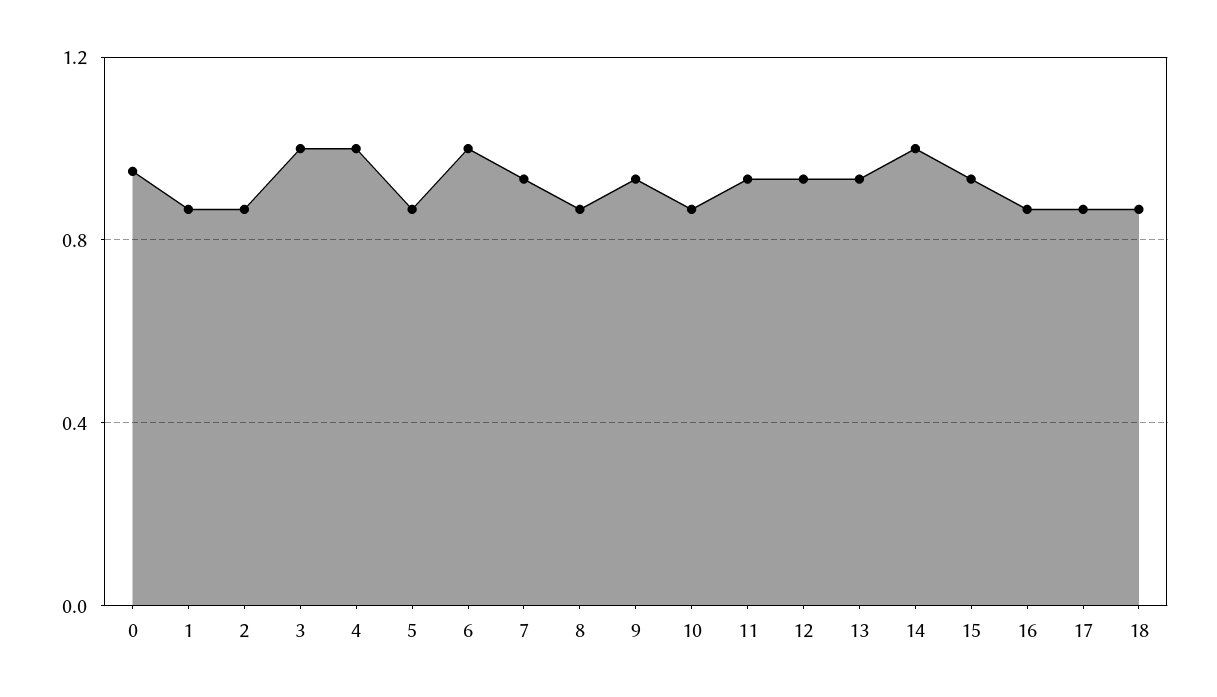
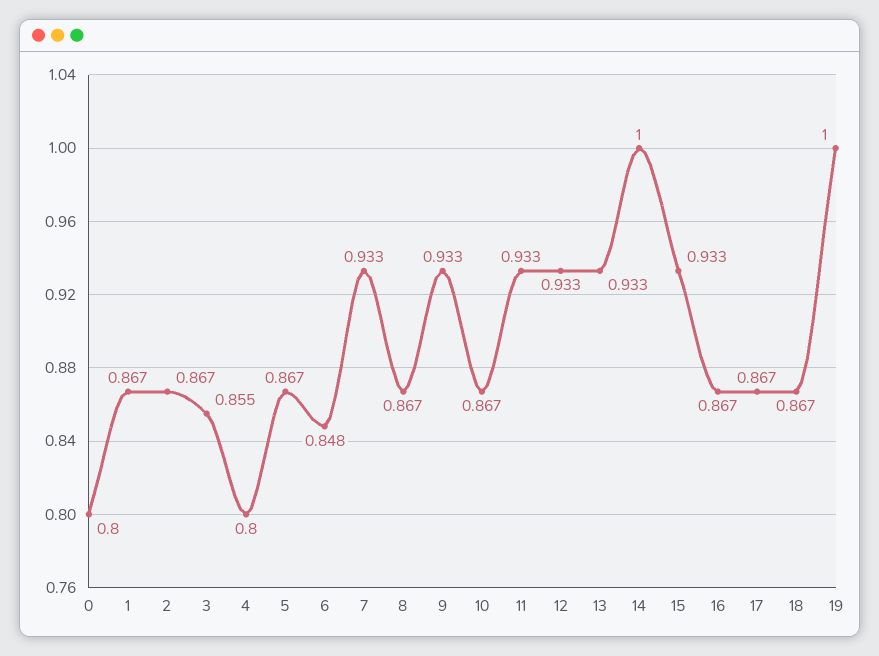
  {
-   "0": 0.95,
+   "0": 0.8,
    "1": 0.867,
    "2": 0.867,
-   "3": 1,
+   "3": 0.855,
-   "4": 1,
+   "4": 0.8,
    "5": 0.867,
-   "6": 1,
+   "6": 0.848,
    "7": 0.933,
    "8": 0.867,
    "9": 0.933,
    "10": 0.867,
    "11": 0.933,
    "12": 0.933,
    "13": 0.933,
    "14": 1,
    "15": 0.933,
    "16": 0.867,
    "17": 0.867,
-   "18": 0.867
+   "18": 0.867,
+   "19": 1
  }

